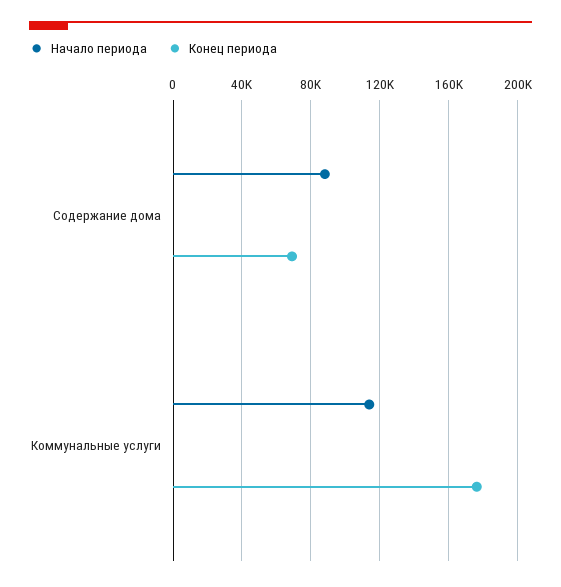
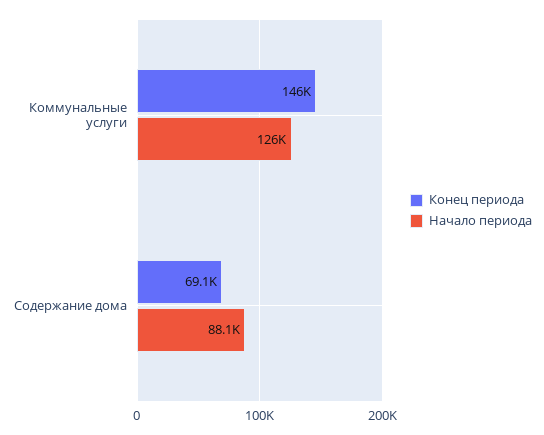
  {
    "Начало периода": {
      "Содержание дома": 88100,
-     "Коммунальные услуги": 115000
+     "Коммунальные услуги": 126000
    },
    "Конец периода": {
      "Содержание дома": 69100,
-     "Коммунальные услуги": 175000
+     "Коммунальные услуги": 146000
    }
  }

